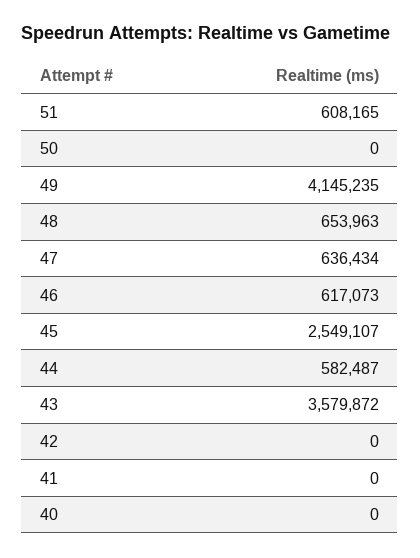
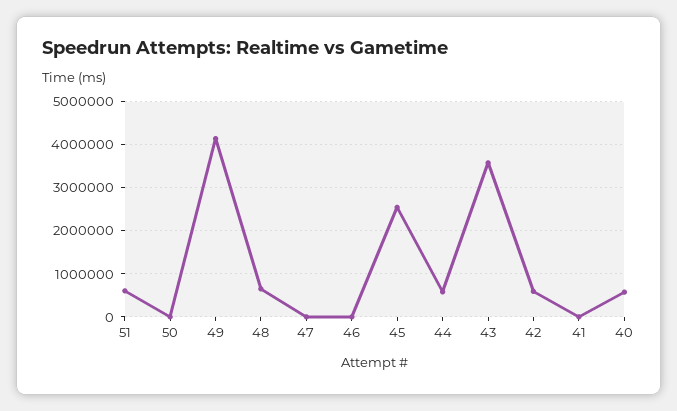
  {
    "51": 608165,
    "50": 0,
    "49": 4145235,
    "48": 653963,
-   "47": 636434,
+   "47": 0,
-   "46": 617073,
+   "46": 0,
    "45": 2549107,
    "44": 582487,
    "43": 3579872,
-   "42": 0,
+   "42": 600000,
    "41": 0,
-   "40": 0
+   "40": 600000
  }

